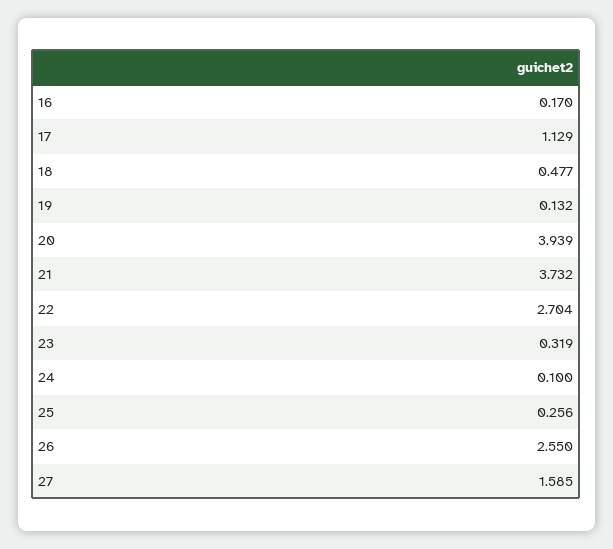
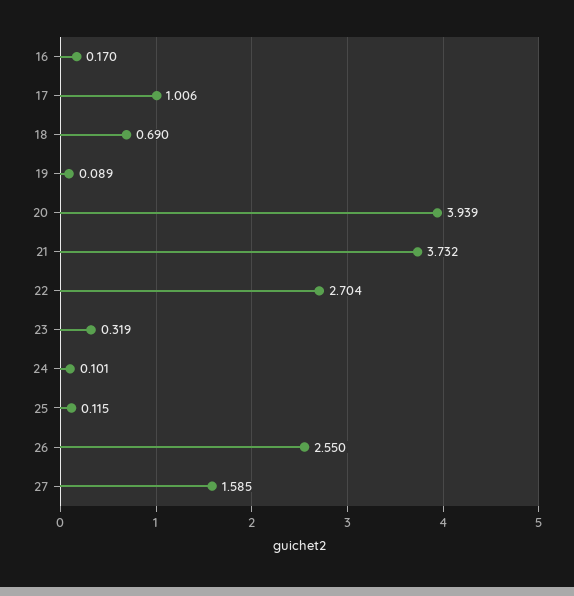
  {
    "16": 0.17,
-   "17": 1.129,
+   "17": 1.006,
-   "18": 0.477,
+   "18": 0.69,
-   "19": 0.132,
+   "19": 0.089,
    "20": 3.939,
    "21": 3.732,
    "22": 2.704,
    "23": 0.319,
-   "24": 0.1,
+   "24": 0.101,
-   "25": 0.256,
+   "25": 0.115,
    "26": 2.55,
    "27": 1.585
  }

